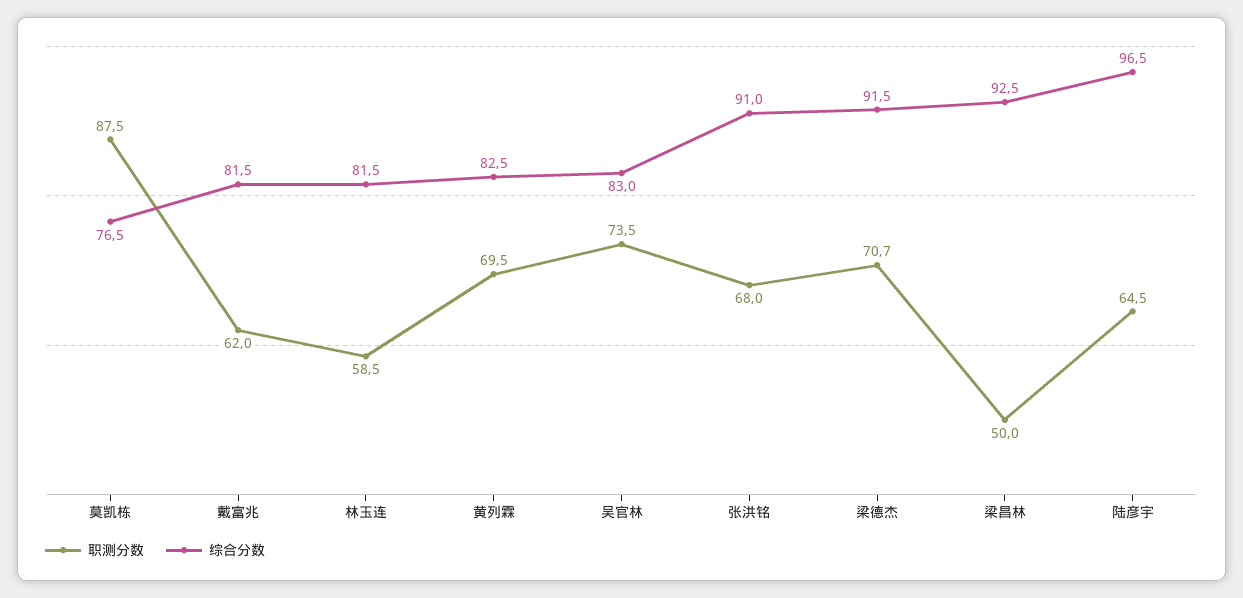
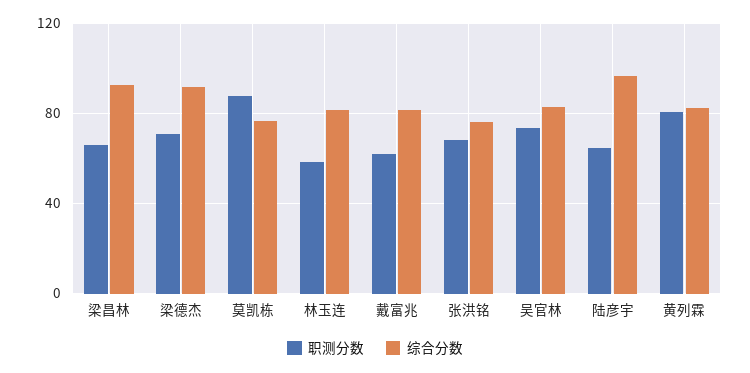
  {
    "职测分数": {
      "莫凯栋": 87.5,
      "戴富兆": 62,
      "林玉连": 58.5,
-     "黄列霖": 69.5,
+     "黄列霖": 80,
      "吴官林": 73.5,
      "张洪铭": 68,
      "梁德杰": 70.7,
-     "梁昌林": 50,
+     "梁昌林": 65,
      "陆彦宇": 64.5
    },
    "综合分数": {
      "莫凯栋": 76.5,
      "戴富兆": 81.5,
      "林玉连": 81.5,
      "黄列霖": 82.5,
      "吴官林": 83,
-     "张洪铭": 91,
+     "张洪铭": 75,
      "梁德杰": 91.5,
      "梁昌林": 92.5,
      "陆彦宇": 96.5
    }
  }

